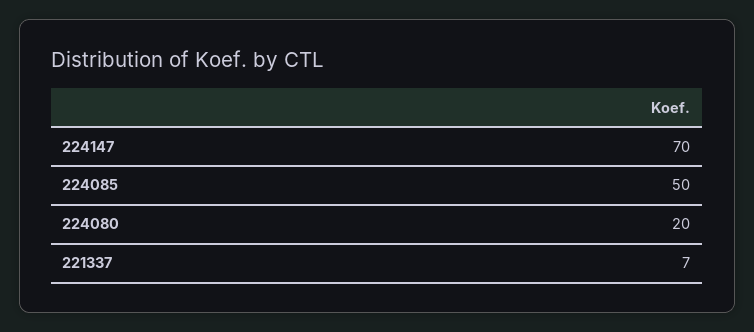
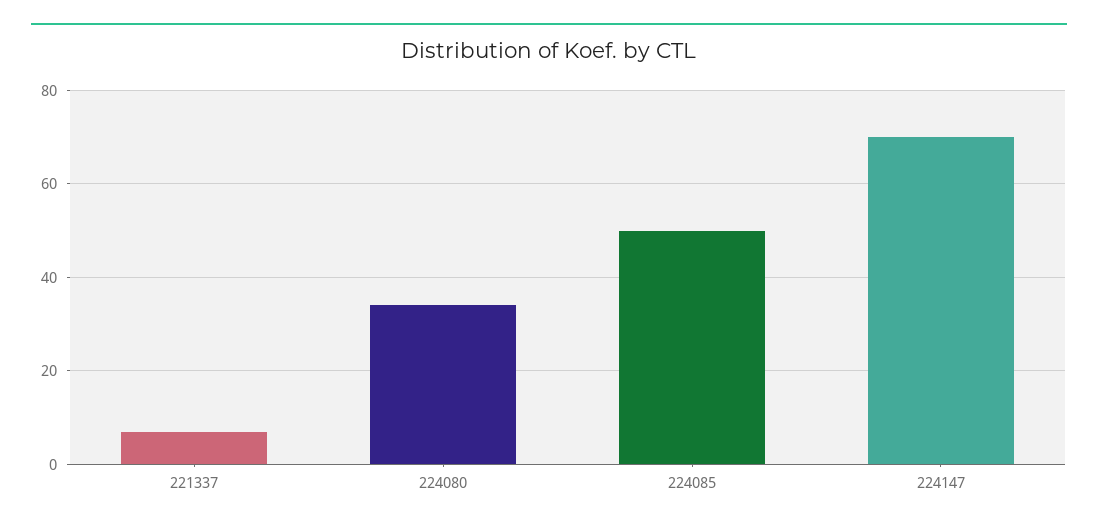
  {
    "224147": 70,
    "224085": 50,
-   "224080": 20,
+   "224080": 35,
    "221337": 7
  }

